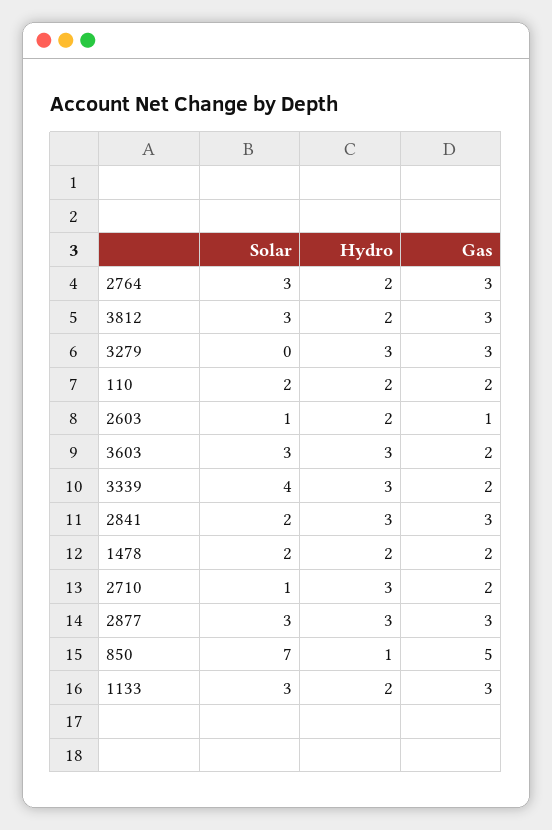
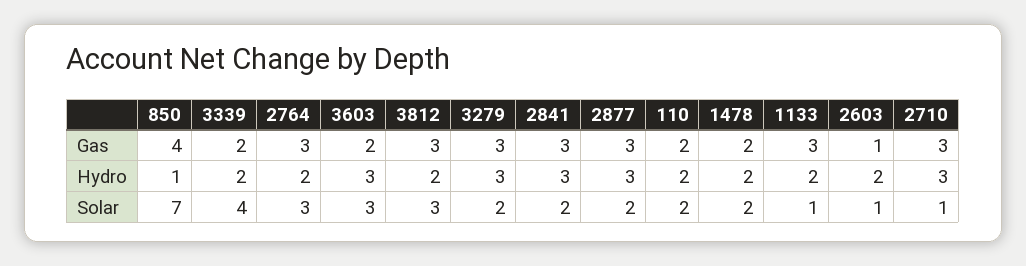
  {
    "Solar": {
      "2764": 3,
      "3812": 3,
-     "3279": 0,
+     "3279": 2,
      "110": 2,
      "2603": 1,
      "3603": 3,
      "3339": 4,
      "2841": 2,
      "1478": 2,
      "2710": 1,
-     "2877": 3,
+     "2877": 2,
      "850": 7,
-     "1133": 3
+     "1133": 1
    },
    "Hydro": {
      "2764": 2,
      "3812": 2,
      "3279": 3,
      "110": 2,
      "2603": 2,
      "3603": 3,
-     "3339": 3,
+     "3339": 2,
      "2841": 3,
      "1478": 2,
      "2710": 3,
      "2877": 3,
      "850": 1,
      "1133": 2
    },
    "Gas": {
      "2764": 3,
      "3812": 3,
      "3279": 3,
      "110": 2,
      "2603": 1,
      "3603": 2,
      "3339": 2,
      "2841": 3,
      "1478": 2,
-     "2710": 2,
+     "2710": 3,
      "2877": 3,
-     "850": 5,
+     "850": 4,
      "1133": 3
    }
  }

